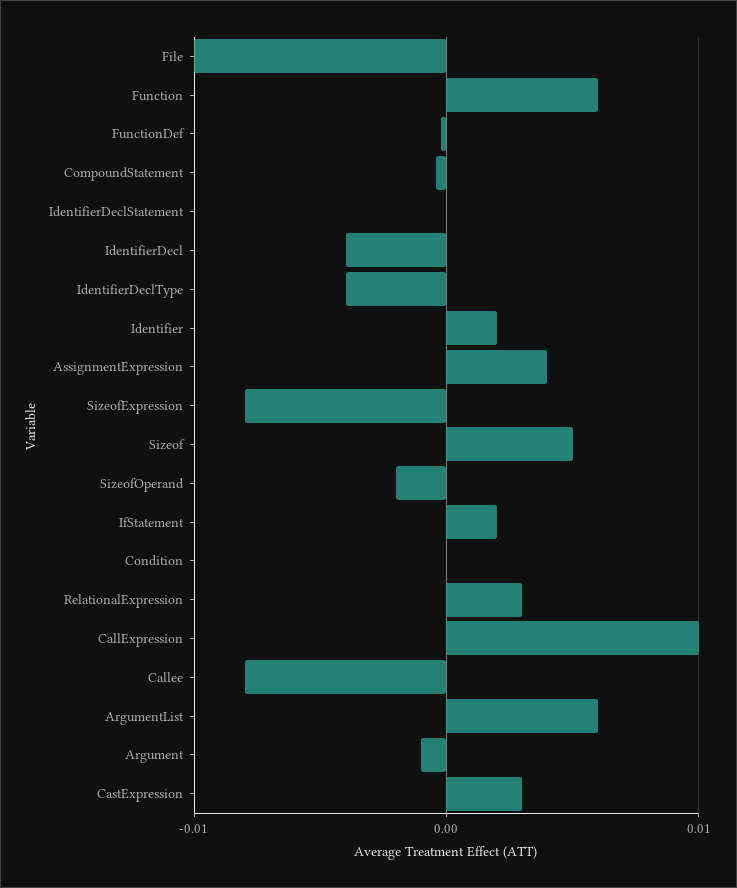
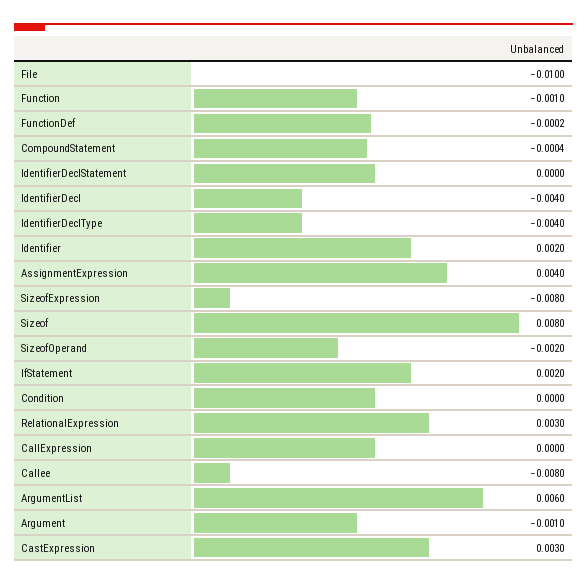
  {
    "File": -0.01,
-   "Function": 0.006,
+   "Function": -0.001,
    "FunctionDef": -0.0002,
    "CompoundStatement": -0.0004,
    "IdentifierDeclStatement": 0,
    "IdentifierDecl": -0.004,
    "IdentifierDeclType": -0.004,
    "Identifier": 0.002,
    "AssignmentExpression": 0.004,
    "SizeofExpression": -0.008,
-   "Sizeof": 0.005,
+   "Sizeof": 0.008,
    "SizeofOperand": -0.002,
    "IfStatement": 0.002,
    "Condition": 0,
    "RelationalExpression": 0.003,
-   "CallExpression": 0.01,
+   "CallExpression": 0,
    "Callee": -0.008,
    "ArgumentList": 0.006,
    "Argument": -0.001,
    "CastExpression": 0.003
  }

